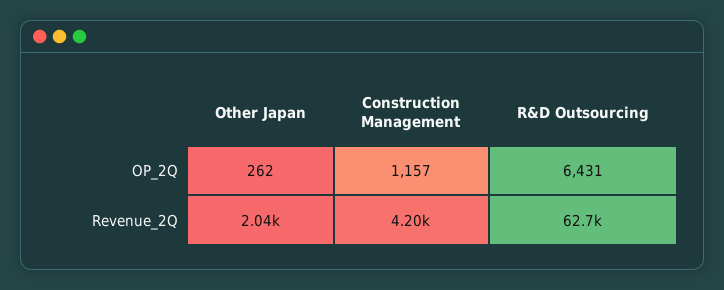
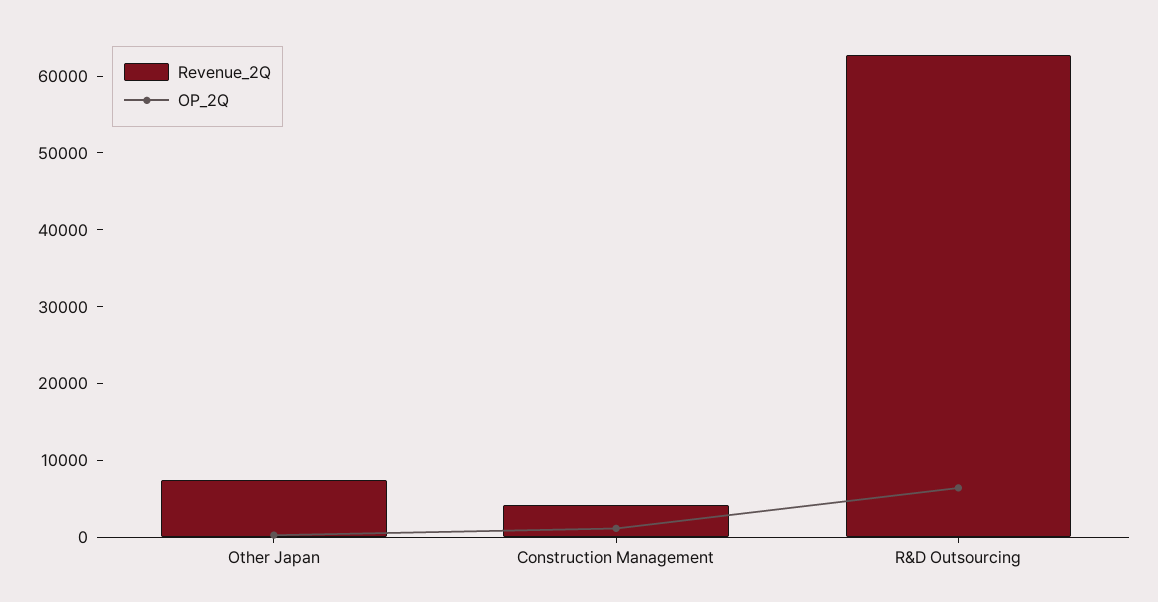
  {
    "OP_2Q": {
      "Other Japan": 262,
      "Construction Management": 1157,
      "R&D Outsourcing": 6431
    },
    "Revenue_2Q": {
-     "Other Japan": 2040,
+     "Other Japan": 8000,
      "Construction Management": 4200,
      "R&D Outsourcing": 62700
    }
  }

